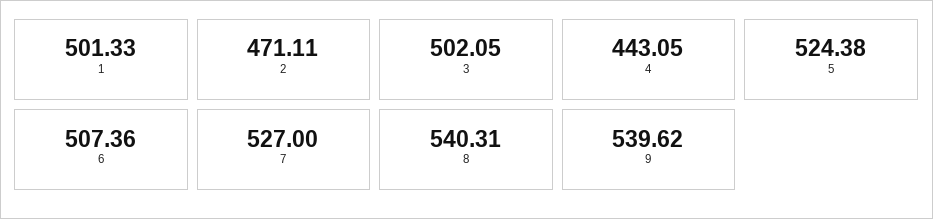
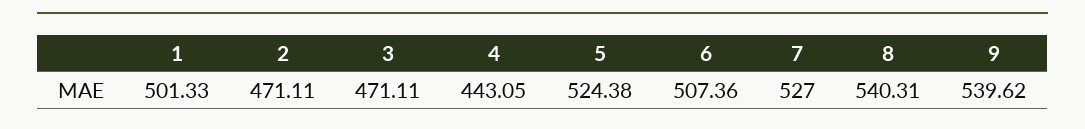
  {
    "1": 501.33,
    "2": 471.11,
-   "3": 502.05,
+   "3": 471.11,
    "4": 443.05,
    "5": 524.38,
    "6": 507.36,
    "7": 527,
    "8": 540.31,
    "9": 539.62
  }

